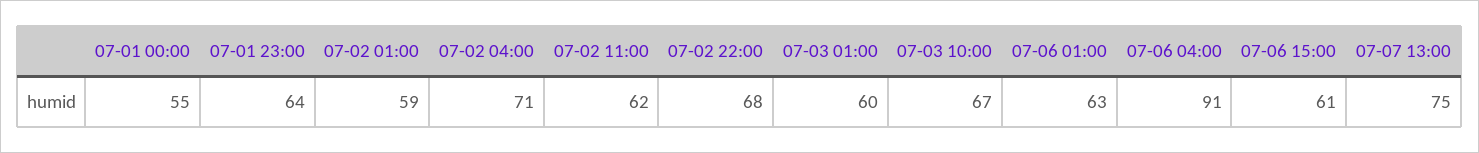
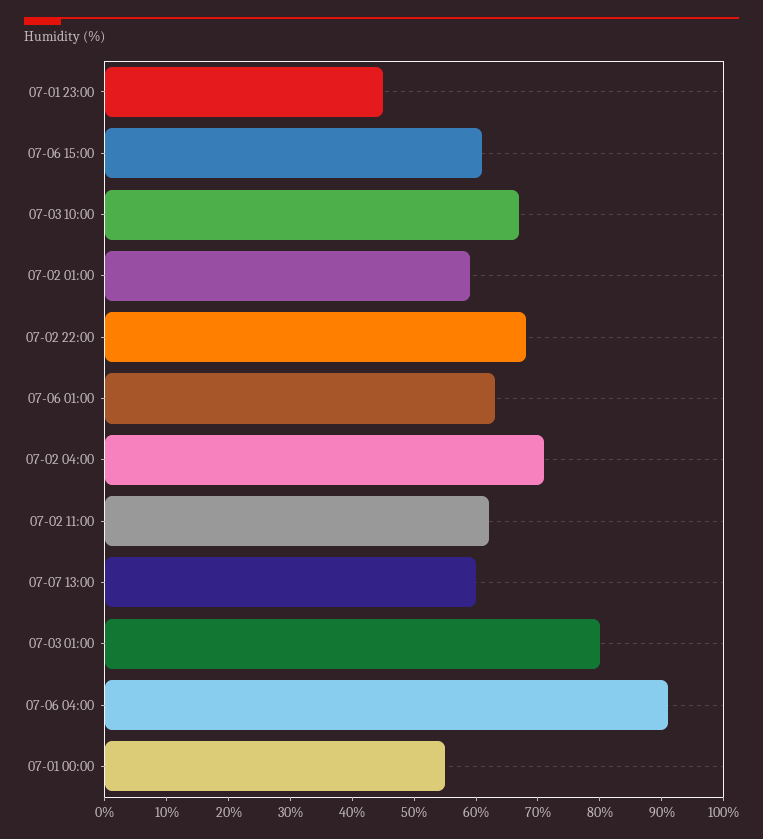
  {
    "07-01 00:00": 55,
-   "07-01 23:00": 64,
+   "07-01 23:00": 45,
    "07-02 01:00": 59,
    "07-02 04:00": 71,
    "07-02 11:00": 62,
    "07-02 22:00": 68,
-   "07-03 01:00": 60,
+   "07-03 01:00": 80,
    "07-03 10:00": 67,
    "07-06 01:00": 63,
    "07-06 04:00": 91,
    "07-06 15:00": 61,
-   "07-07 13:00": 75
+   "07-07 13:00": 60
  }

